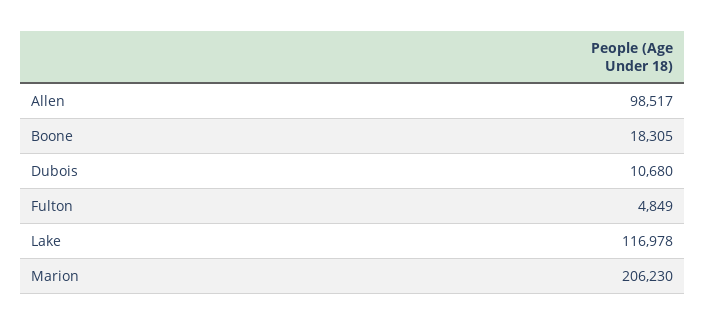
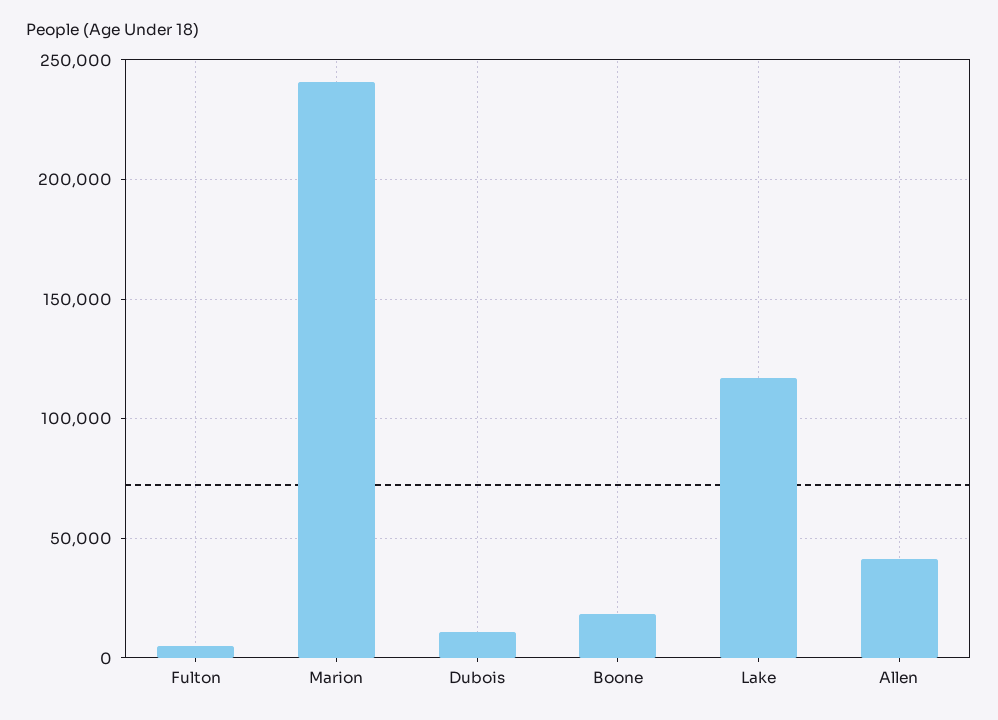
  {
-   "Allen": 98517,
+   "Allen": 40000,
    "Boone": 18305,
    "Dubois": 10680,
    "Fulton": 4849,
    "Lake": 116978,
-   "Marion": 206230
+   "Marion": 240000
  }

